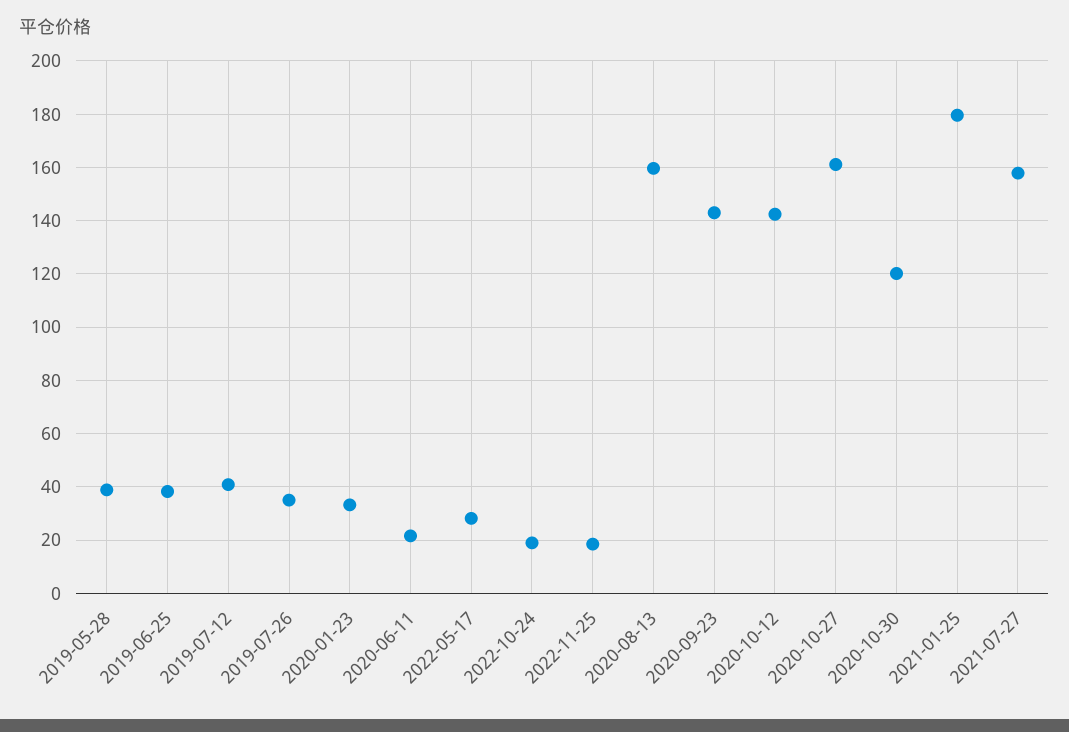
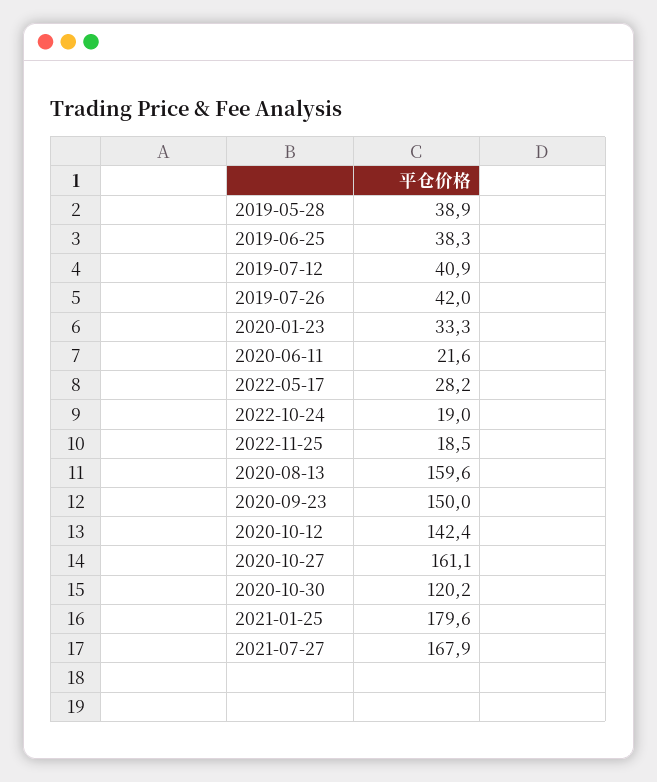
  {
    "2019-05-28": 38.9,
    "2019-06-25": 38.3,
    "2019-07-12": 40.9,
-   "2019-07-26": 35,
+   "2019-07-26": 42,
    "2020-01-23": 33.3,
    "2020-06-11": 21.6,
    "2022-05-17": 28.2,
    "2022-10-24": 19,
    "2022-11-25": 18.5,
    "2020-08-13": 159.6,
-   "2020-09-23": 142.5,
+   "2020-09-23": 150,
    "2020-10-12": 142.4,
    "2020-10-27": 161.1,
    "2020-10-30": 120.2,
    "2021-01-25": 179.6,
-   "2021-07-27": 157.5
+   "2021-07-27": 167.9
  }

